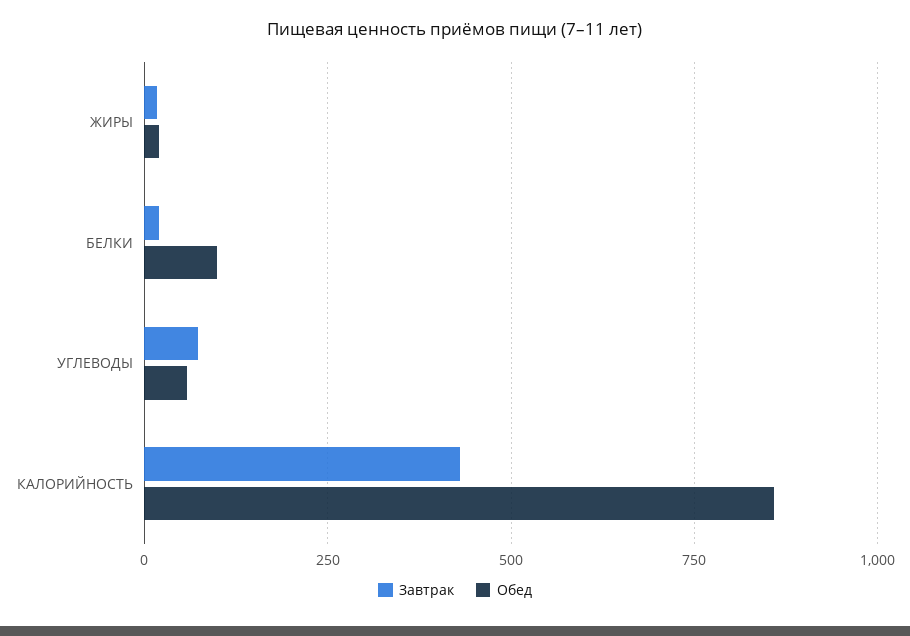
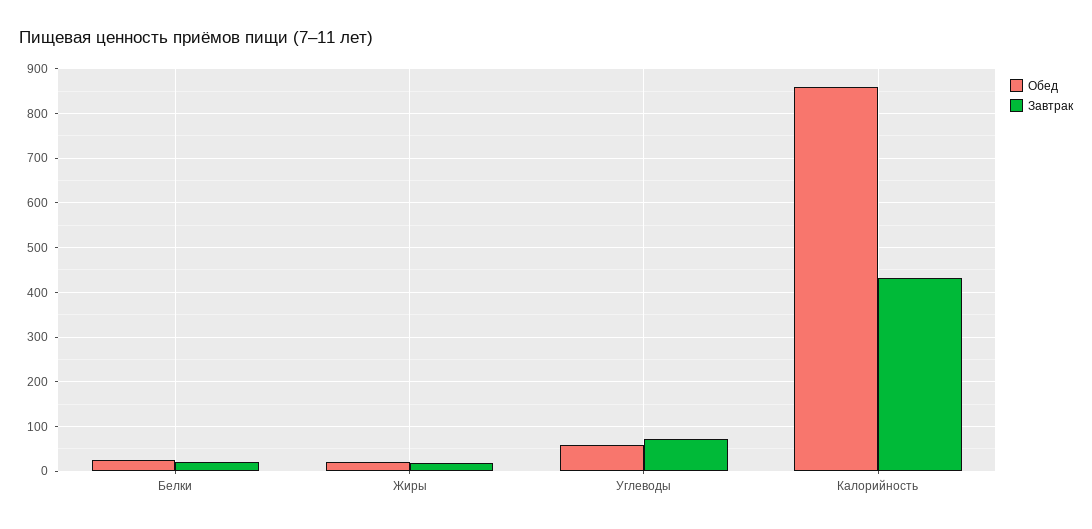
  {
    "Завтрак": {
      "ЖИРЫ": 20,
      "БЕЛКИ": 20,
      "УГЛЕВОДЫ": 80,
      "КАЛОРИЙНОСТЬ": 440
    },
    "Обед": {
      "ЖИРЫ": 20,
-     "БЕЛКИ": 100,
+     "БЕЛКИ": 20,
      "УГЛЕВОДЫ": 60,
      "КАЛОРИЙНОСТЬ": 860
    }
  }

